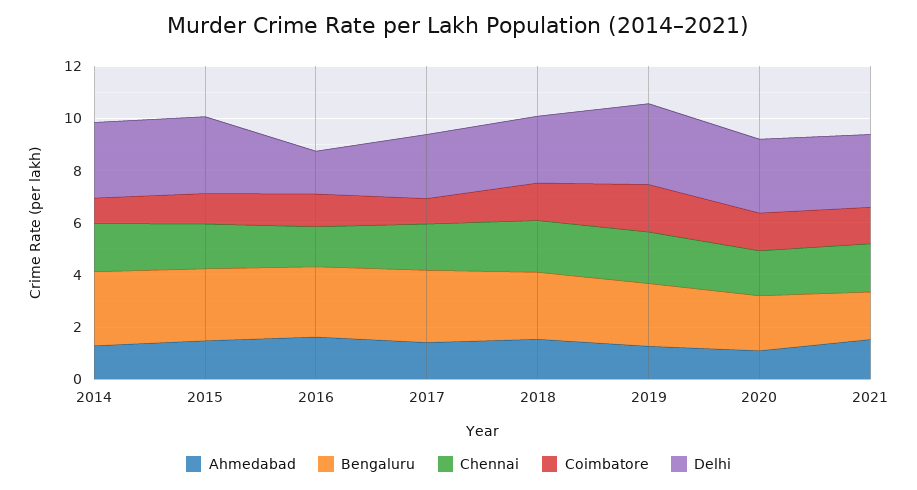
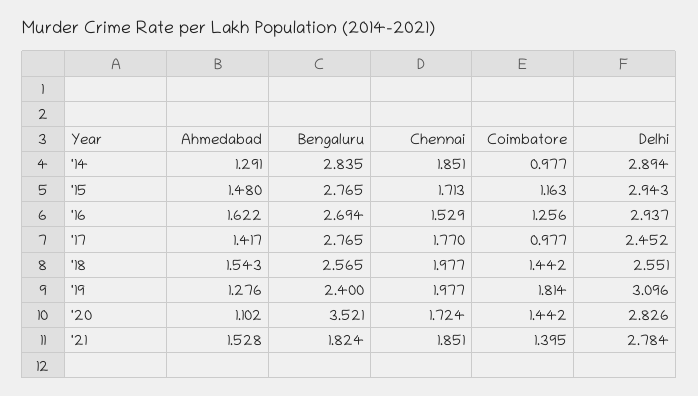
  {
    "Ahmedabad": {
      "2014": 1.291,
      "2015": 1.48,
      "2016": 1.622,
      "2017": 1.417,
      "2018": 1.543,
      "2019": 1.276,
      "2020": 1.102,
      "2021": 1.528
    },
    "Bengaluru": {
      "2014": 2.835,
      "2015": 2.765,
      "2016": 2.694,
      "2017": 2.765,
      "2018": 2.565,
      "2019": 2.4,
-     "2020": 2,
+     "2020": 3.521,
      "2021": 1.824
    },
    "Chennai": {
      "2014": 1.851,
      "2015": 1.713,
      "2016": 1.529,
      "2017": 1.77,
      "2018": 1.977,
      "2019": 1.977,
      "2020": 1.724,
      "2021": 1.851
    },
    "Coimbatore": {
      "2014": 0.977,
      "2015": 1.163,
      "2016": 1.256,
      "2017": 0.977,
      "2018": 1.442,
      "2019": 1.814,
      "2020": 1.442,
      "2021": 1.395
    },
    "Delhi": {
      "2014": 2.894,
      "2015": 2.943,
-     "2016": 1.5,
+     "2016": 2.937,
      "2017": 2.452,
      "2018": 2.551,
      "2019": 3.096,
      "2020": 2.826,
      "2021": 2.784
    }
  }

